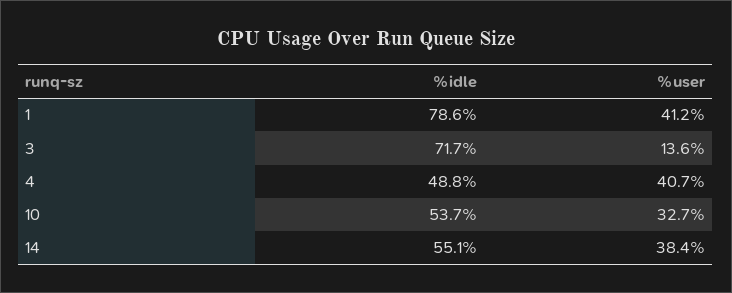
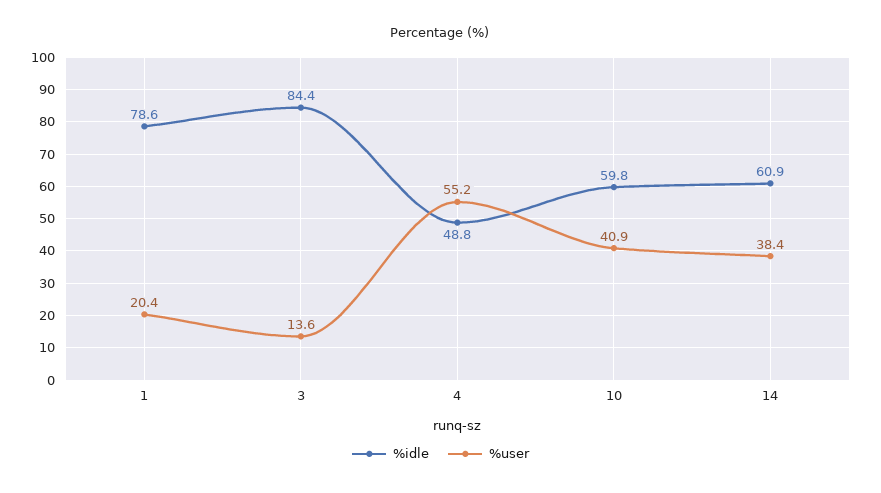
  {
    "%idle": {
      "1": 78.6,
-     "3": 71.7,
+     "3": 84.4,
      "4": 48.8,
-     "10": 53.7,
+     "10": 59.8,
-     "14": 55.1
+     "14": 60.9
    },
    "%user": {
-     "1": 41.2,
+     "1": 20.4,
      "3": 13.6,
-     "4": 40.7,
+     "4": 55.2,
-     "10": 32.7,
+     "10": 40.9,
      "14": 38.4
    }
  }

